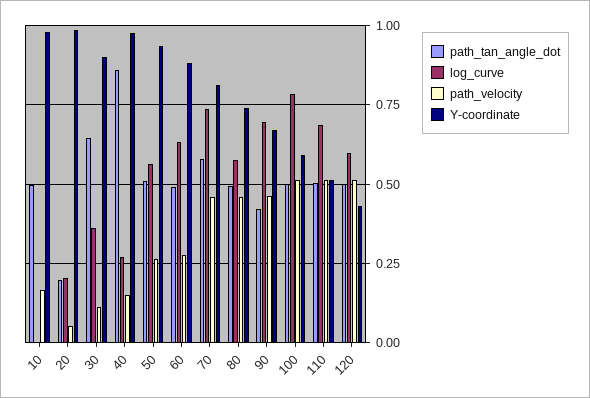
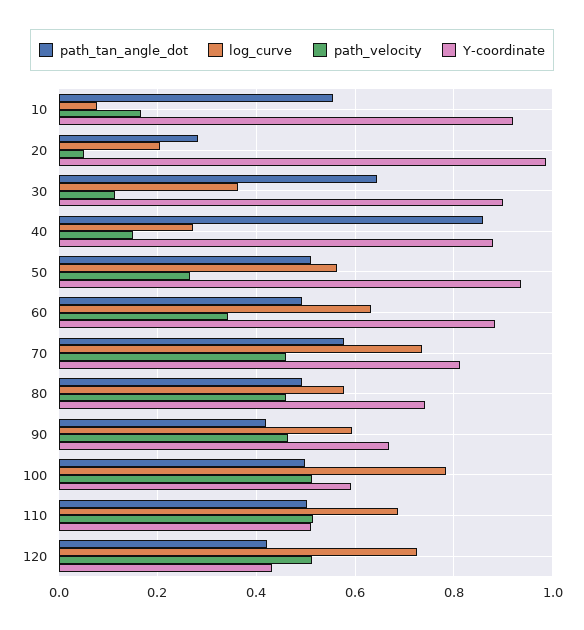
  {
    "path_tan_angle_dot": {
-     "10": 0.5,
+     "10": 0.56,
-     "20": 0.2,
+     "20": 0.28,
      "30": 0.64,
      "40": 0.86,
      "50": 0.52,
      "60": 0.5,
      "70": 0.58,
      "80": 0.5,
      "90": 0.42,
      "100": 0.5,
      "110": 0.5,
-     "120": 0.5
+     "120": 0.42
    },
    "log_curve": {
-     "10": 0,
+     "10": 0.08,
      "20": 0.2,
      "30": 0.36,
      "40": 0.28,
      "50": 0.56,
      "60": 0.64,
      "70": 0.74,
      "80": 0.58,
-     "90": 0.7,
+     "90": 0.6,
      "100": 0.78,
      "110": 0.68,
-     "120": 0.6
+     "120": 0.72
    },
    "path_velocity": {
      "10": 0.16,
      "20": 0.06,
      "30": 0.12,
      "40": 0.16,
      "50": 0.26,
-     "60": 0.275,
+     "60": 0.34,
      "70": 0.46,
      "80": 0.46,
      "90": 0.46,
      "100": 0.52,
      "110": 0.52,
      "120": 0.52
    },
    "Y-coordinate": {
-     "10": 0.975,
+     "10": 0.92,
      "20": 0.98,
      "30": 0.9,
-     "40": 0.975,
+     "40": 0.88,
      "50": 0.94,
      "60": 0.88,
      "70": 0.82,
      "80": 0.74,
      "90": 0.66,
      "100": 0.6,
      "110": 0.52,
      "120": 0.44
    }
  }

